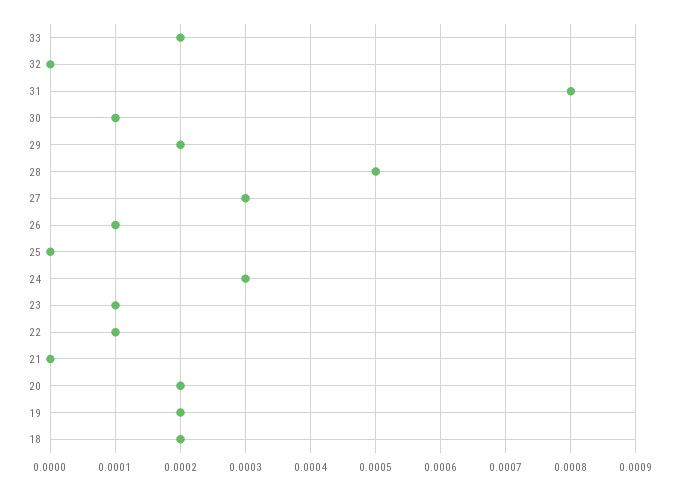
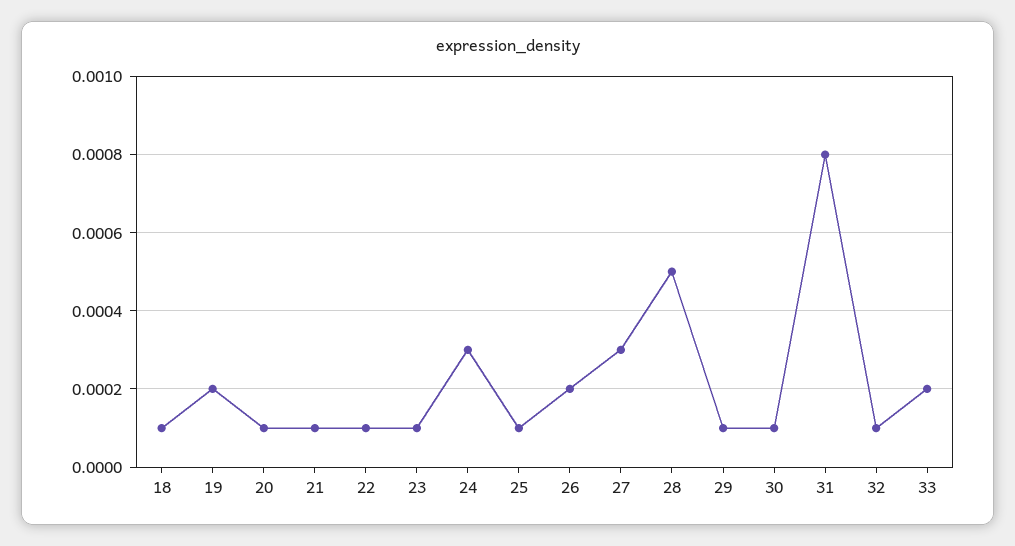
  {
    "33": 0.0002,
-   "32": 0,
+   "32": 0.0001,
    "31": 0.0008,
    "30": 0.0001,
-   "29": 0.0002,
+   "29": 0.0001,
    "28": 0.0005,
    "27": 0.0003,
-   "26": 0.0001,
+   "26": 0.0002,
-   "25": 0,
+   "25": 0.0001,
    "24": 0.0003,
    "23": 0.0001,
    "22": 0.0001,
-   "21": 0,
+   "21": 0.0001,
-   "20": 0.0002,
+   "20": 0.0001,
    "19": 0.0002,
-   "18": 0.0002
+   "18": 0.0001
  }

